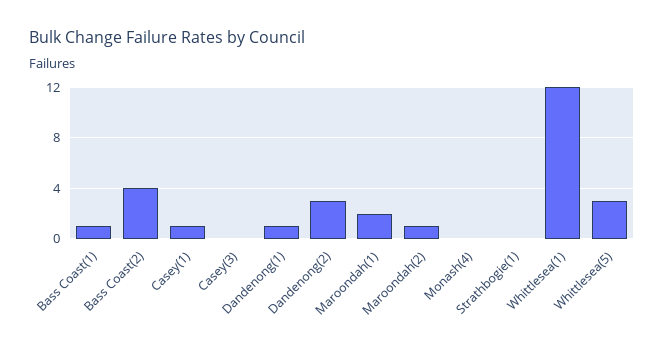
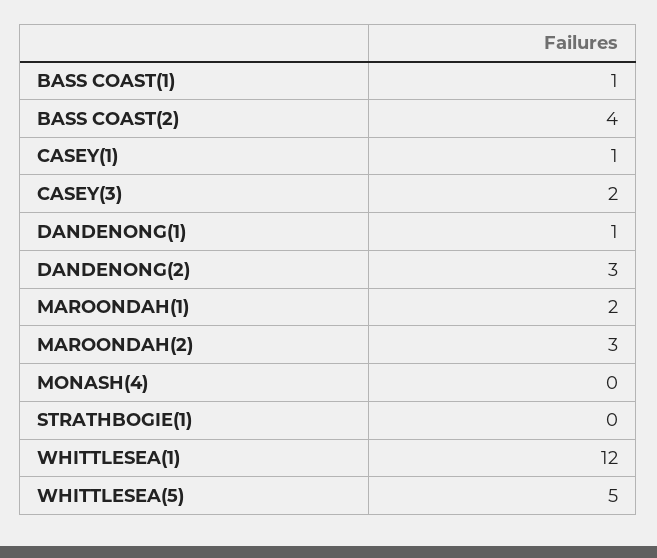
  {
    "Bass Coast(1)": 1,
    "Bass Coast(2)": 4,
    "Casey(1)": 1,
-   "Casey(3)": 0,
+   "Casey(3)": 2,
    "Dandenong(1)": 1,
    "Dandenong(2)": 3,
    "Maroondah(1)": 2,
-   "Maroondah(2)": 1,
+   "Maroondah(2)": 3,
    "Monash(4)": 0,
    "Strathbogie(1)": 0,
    "Whittlesea(1)": 12,
-   "Whittlesea(5)": 3
+   "Whittlesea(5)": 5
  }

